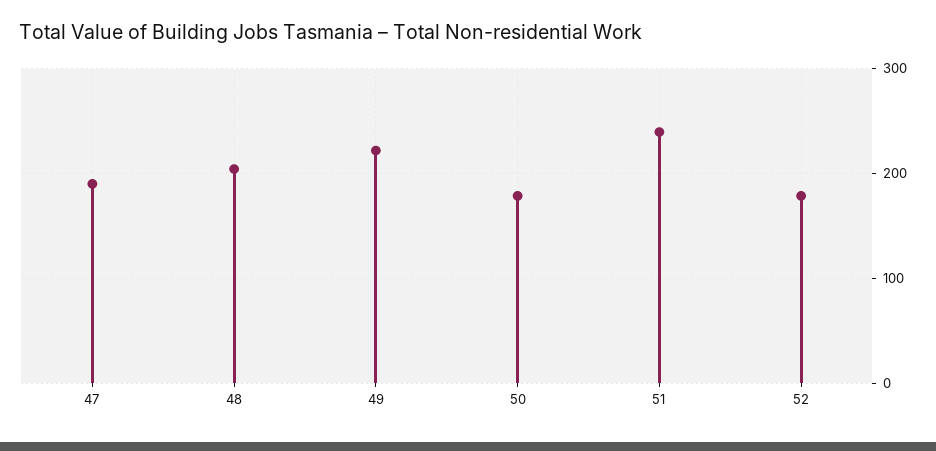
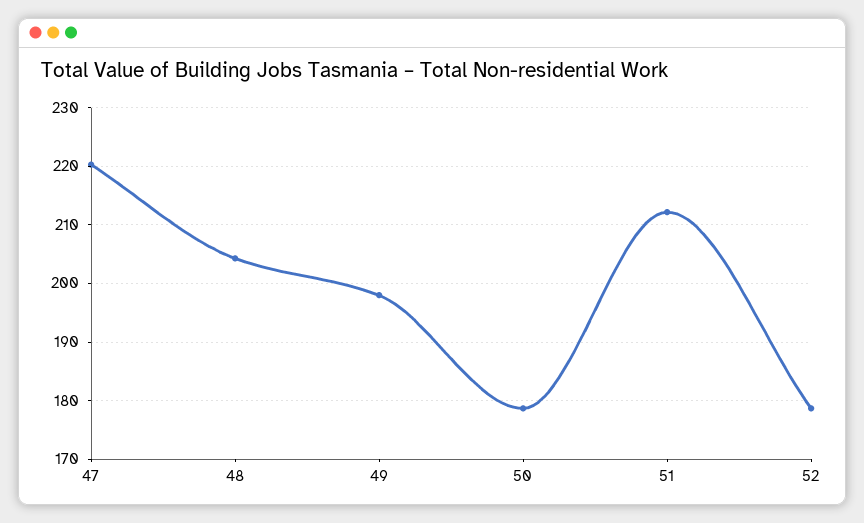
  {
-   "47": 190,
+   "47": 220,
    "48": 204,
-   "49": 220,
+   "49": 198,
    "50": 178,
-   "51": 240,
+   "51": 212,
    "52": 178
  }

